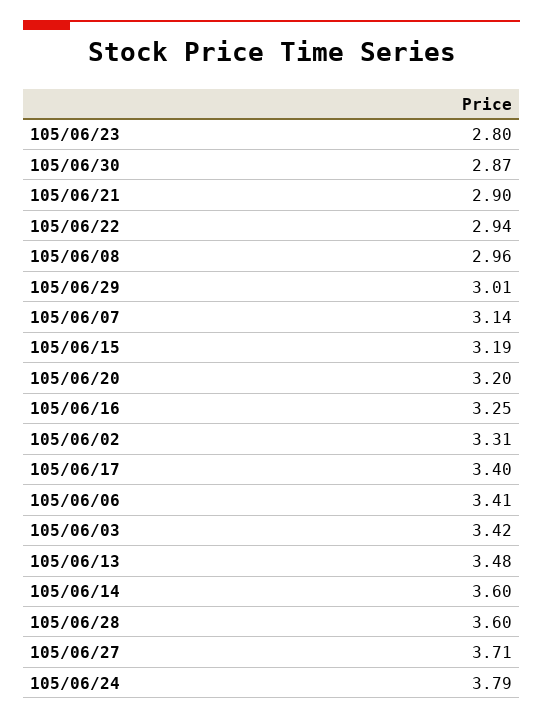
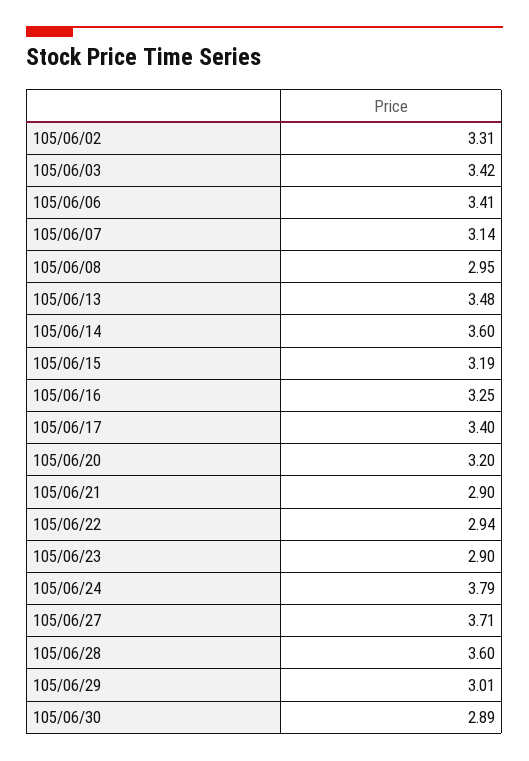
  {
-   "105/06/23": 2.8,
+   "105/06/23": 2.9,
-   "105/06/30": 2.87,
+   "105/06/30": 2.89,
    "105/06/21": 2.9,
    "105/06/22": 2.94,
-   "105/06/08": 2.96,
+   "105/06/08": 2.95,
    "105/06/29": 3.01,
    "105/06/07": 3.14,
    "105/06/15": 3.19,
    "105/06/20": 3.2,
    "105/06/16": 3.25,
    "105/06/02": 3.31,
    "105/06/17": 3.4,
    "105/06/06": 3.41,
    "105/06/03": 3.42,
    "105/06/13": 3.48,
    "105/06/14": 3.6,
    "105/06/28": 3.6,
    "105/06/27": 3.71,
    "105/06/24": 3.79
  }

